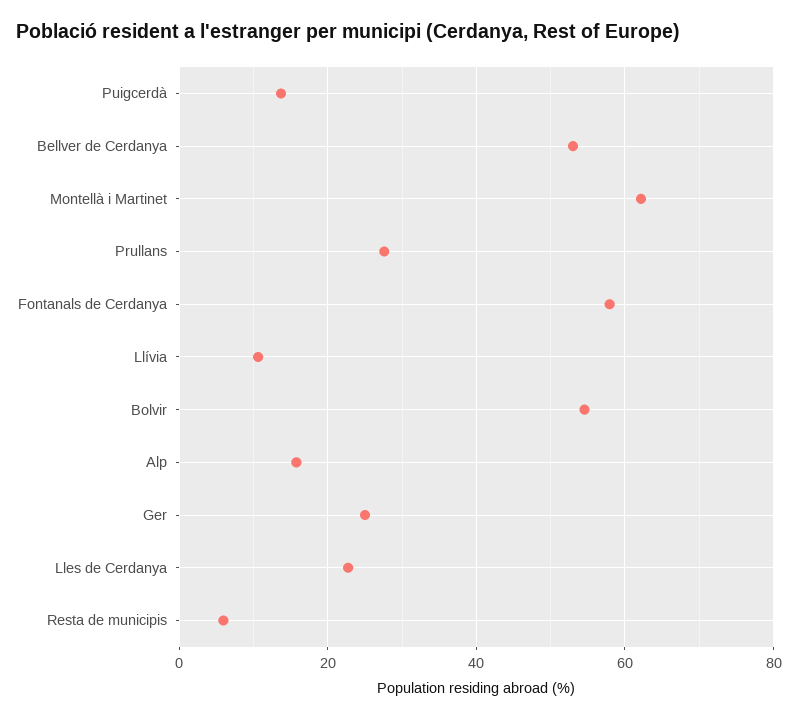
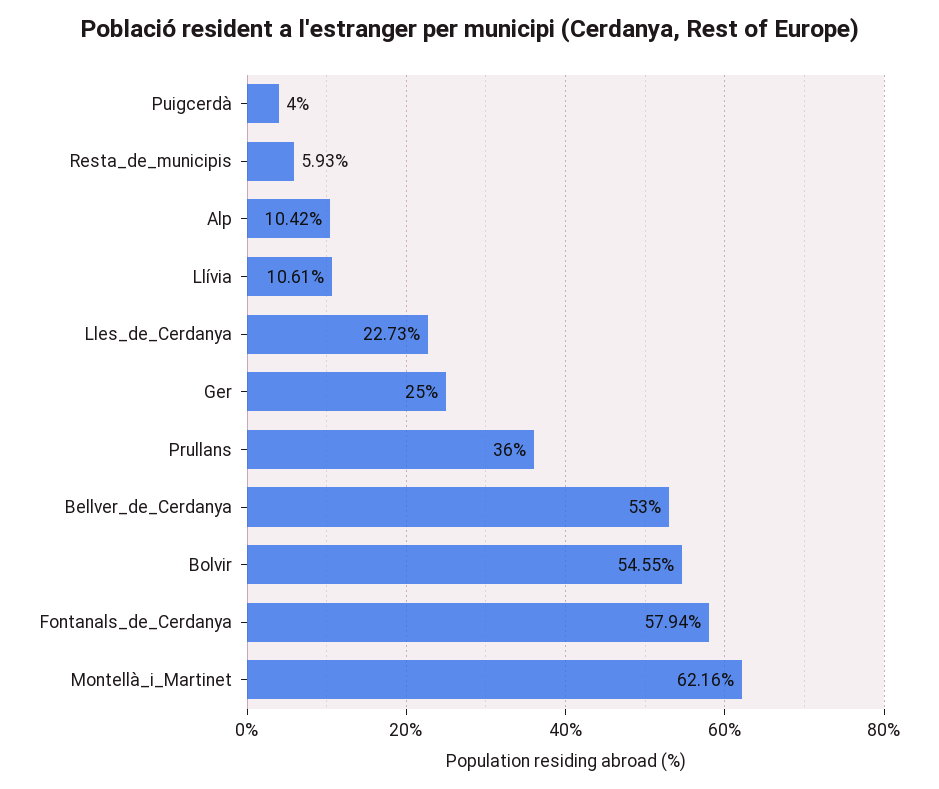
  {
-   "Puigcerdà": 14,
+   "Puigcerdà": 4,
    "Bellver de Cerdanya": 53,
    "Montellà i Martinet": 62.16,
-   "Prullans": 28,
+   "Prullans": 36,
    "Fontanals de Cerdanya": 57.94,
    "Llívia": 10.61,
    "Bolvir": 54.55,
-   "Alp": 16,
+   "Alp": 10.42,
    "Ger": 25,
    "Lles de Cerdanya": 22.73,
    "Resta de municipis": 5.93
  }

